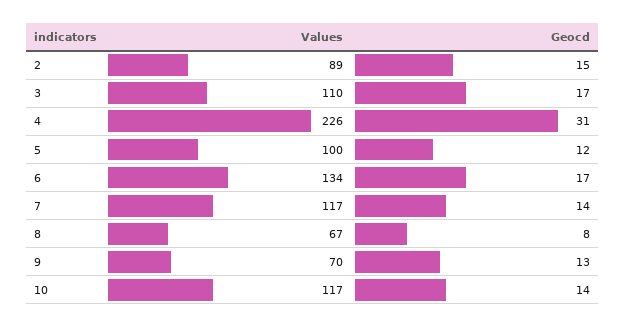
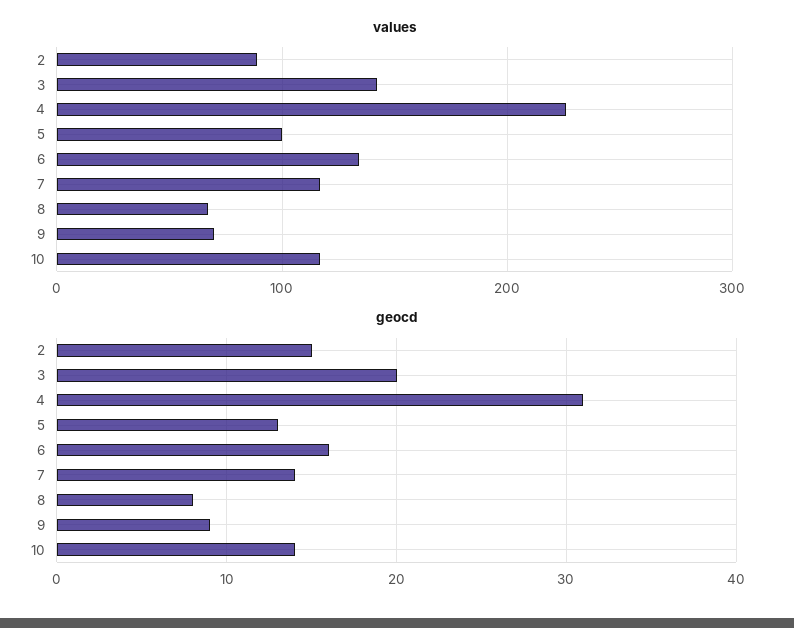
  {
    "Values": {
      "2": 89,
-     "3": 110,
+     "3": 140,
      "4": 226,
      "5": 100,
      "6": 134,
      "7": 117,
      "8": 67,
      "9": 70,
      "10": 117
    },
    "Geocd": {
      "2": 15,
-     "3": 17,
+     "3": 20,
      "4": 31,
-     "5": 12,
+     "5": 13,
-     "6": 17,
+     "6": 16,
      "7": 14,
      "8": 8,
-     "9": 13,
+     "9": 9,
      "10": 14
    }
  }

